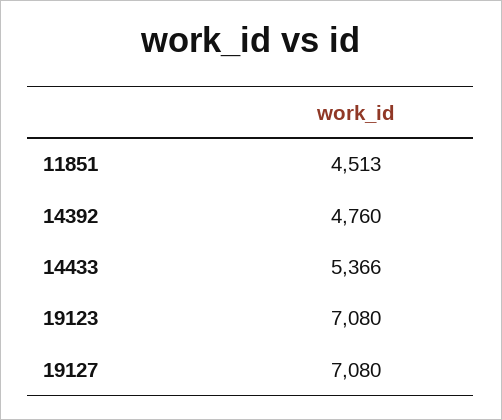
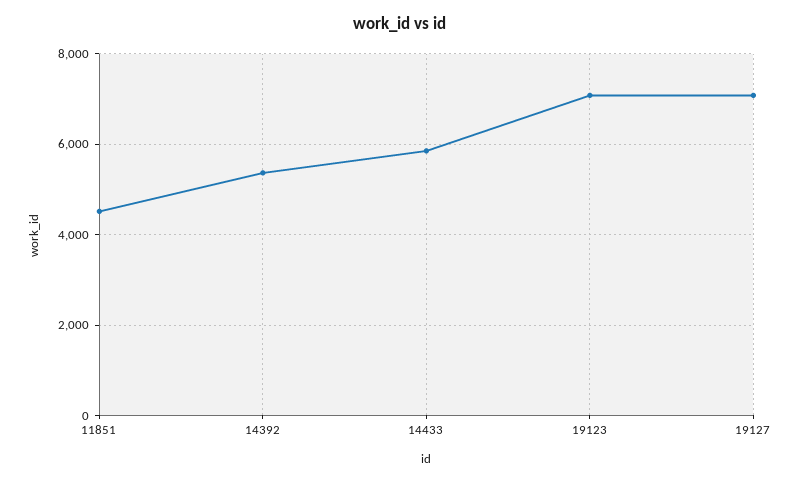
  {
    "11851": 4513,
-   "14392": 4760,
+   "14392": 5400,
-   "14433": 5366,
+   "14433": 5800,
    "19123": 7080,
    "19127": 7080
  }

